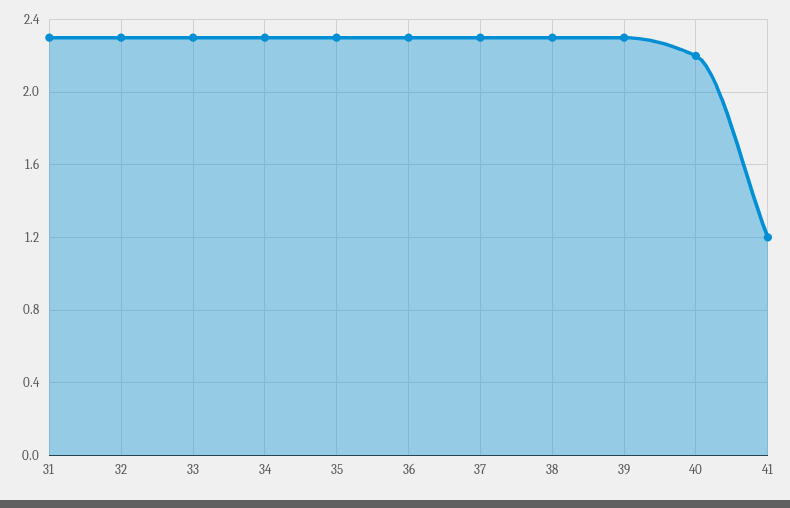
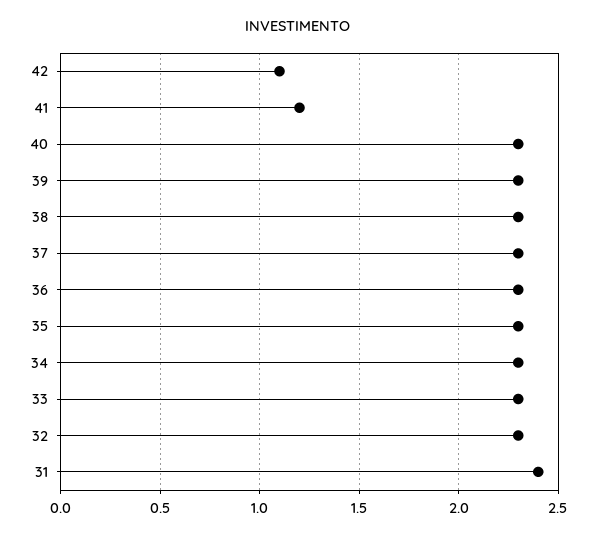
  {
-   "31": 2.3,
+   "31": 2.4,
    "32": 2.3,
    "33": 2.3,
    "34": 2.3,
    "35": 2.3,
    "36": 2.3,
    "37": 2.3,
    "38": 2.3,
    "39": 2.3,
-   "40": 2.2,
+   "40": 2.3,
-   "41": 1.2
+   "41": 1.2,
+   "42": 1.1
  }

